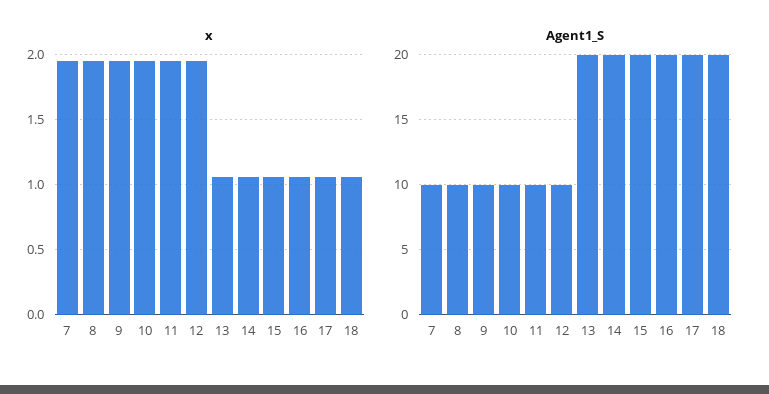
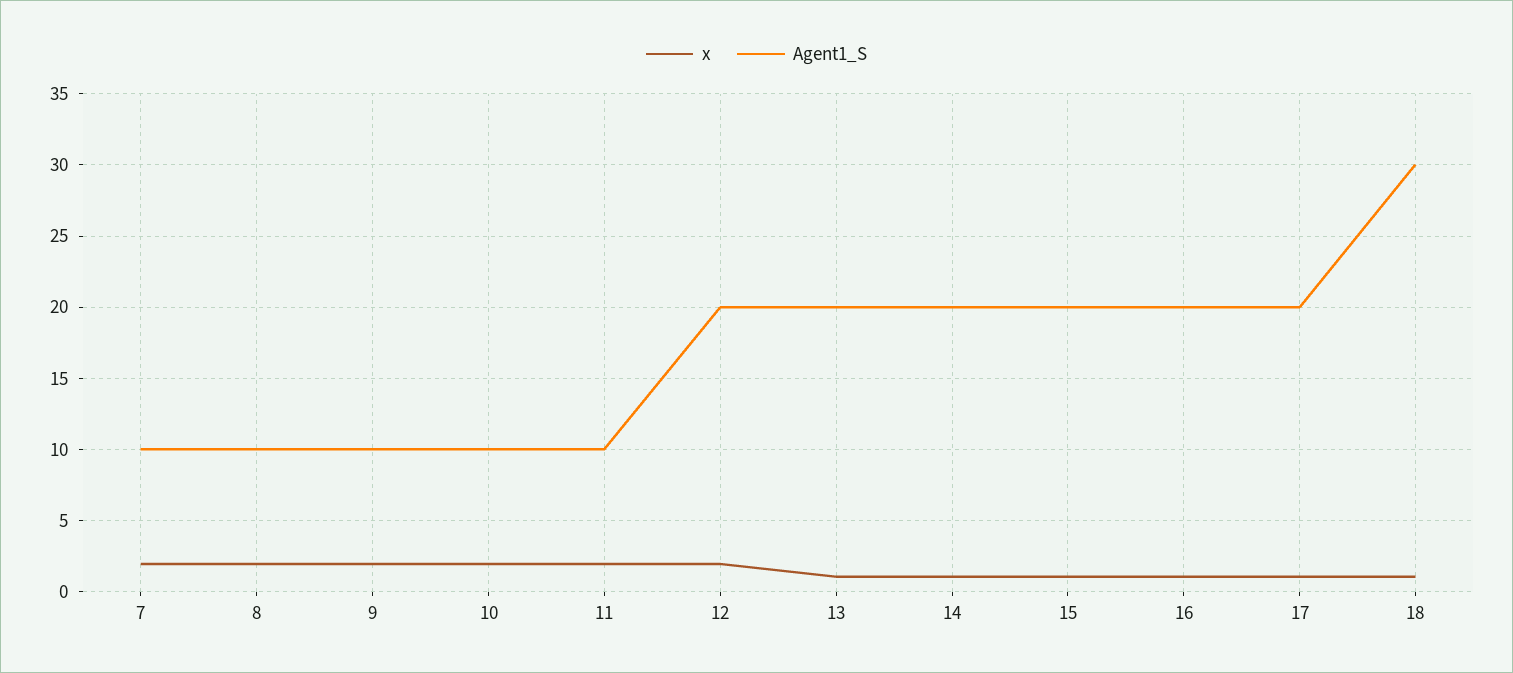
  {
    "x": {
      "7": 1.95,
      "8": 1.95,
      "9": 1.95,
      "10": 1.95,
      "11": 1.95,
      "12": 1.95,
      "13": 1.05,
      "14": 1.05,
      "15": 1.05,
      "16": 1.05,
      "17": 1.05,
      "18": 1.05
    },
    "Agent1_S": {
      "7": 10,
      "8": 10,
      "9": 10,
      "10": 10,
      "11": 10,
-     "12": 10,
+     "12": 20,
      "13": 20,
      "14": 20,
      "15": 20,
      "16": 20,
      "17": 20,
-     "18": 20
+     "18": 30
    }
  }

